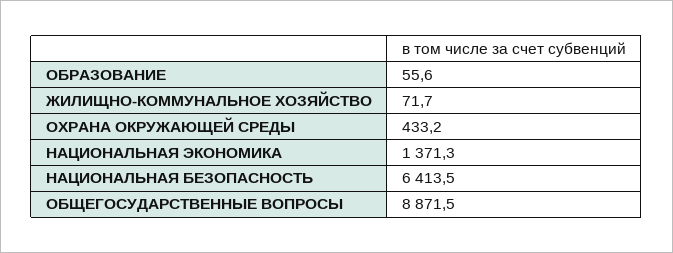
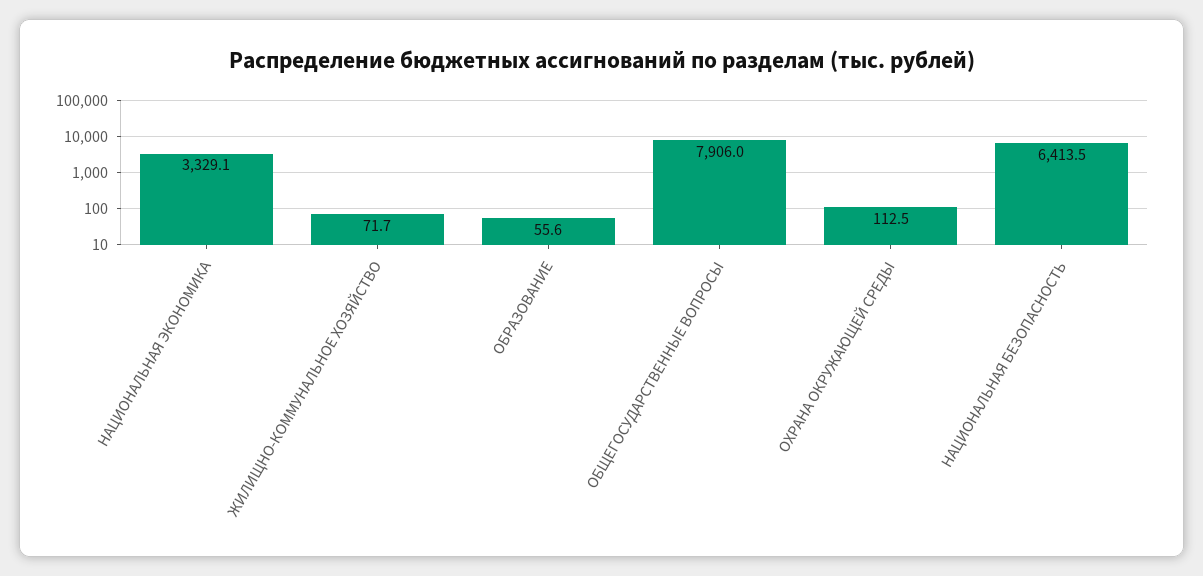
  {
    "ОБРАЗОВАНИЕ": 55.6,
    "ЖИЛИЩНО-КОММУНАЛЬНОЕ ХОЗЯЙСТВО": 71.7,
-   "ОХРАНА ОКРУЖАЮЩЕЙ СРЕДЫ": 433.2,
+   "ОХРАНА ОКРУЖАЮЩЕЙ СРЕДЫ": 112.5,
-   "НАЦИОНАЛЬНАЯ ЭКОНОМИКА": 1371.3,
+   "НАЦИОНАЛЬНАЯ ЭКОНОМИКА": 3329.1,
    "НАЦИОНАЛЬНАЯ БЕЗОПАСНОСТЬ": 6413.5,
-   "ОБЩЕГОСУДАРСТВЕННЫЕ ВОПРОСЫ": 8871.5
+   "ОБЩЕГОСУДАРСТВЕННЫЕ ВОПРОСЫ": 7906
  }

